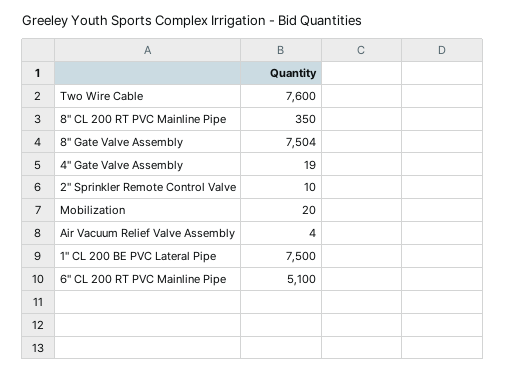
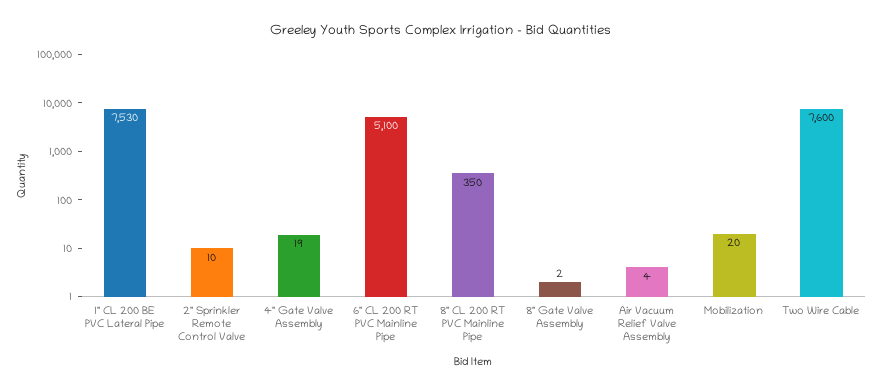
  {
    "Two Wire Cable": 7600,
    "8\" CL 200 RT PVC Mainline Pipe": 350,
-   "8\" Gate Valve Assembly": 7504,
+   "8\" Gate Valve Assembly": 2,
    "4\" Gate Valve Assembly": 19,
    "2\" Sprinkler Remote Control Valve": 10,
    "Mobilization": 20,
    "Air Vacuum Relief Valve Assembly": 4,
-   "1\" CL 200 BE PVC Lateral Pipe": 7500,
+   "1\" CL 200 BE PVC Lateral Pipe": 7530,
    "6\" CL 200 RT PVC Mainline Pipe": 5100
  }

